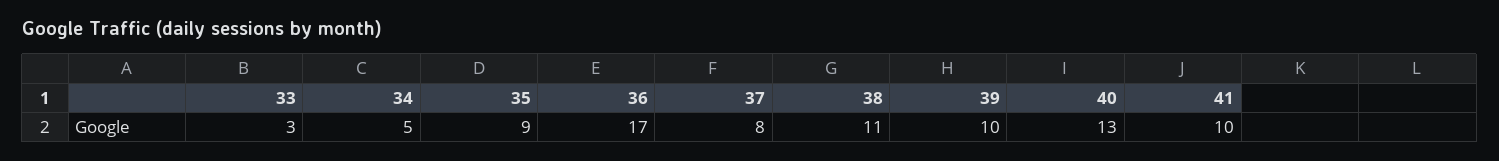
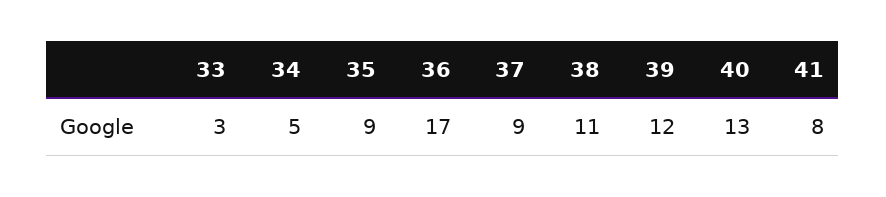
  {
    "33": 3,
    "34": 5,
    "35": 9,
    "36": 17,
-   "37": 8,
+   "37": 9,
    "38": 11,
-   "39": 10,
+   "39": 12,
    "40": 13,
-   "41": 10
+   "41": 8
  }

